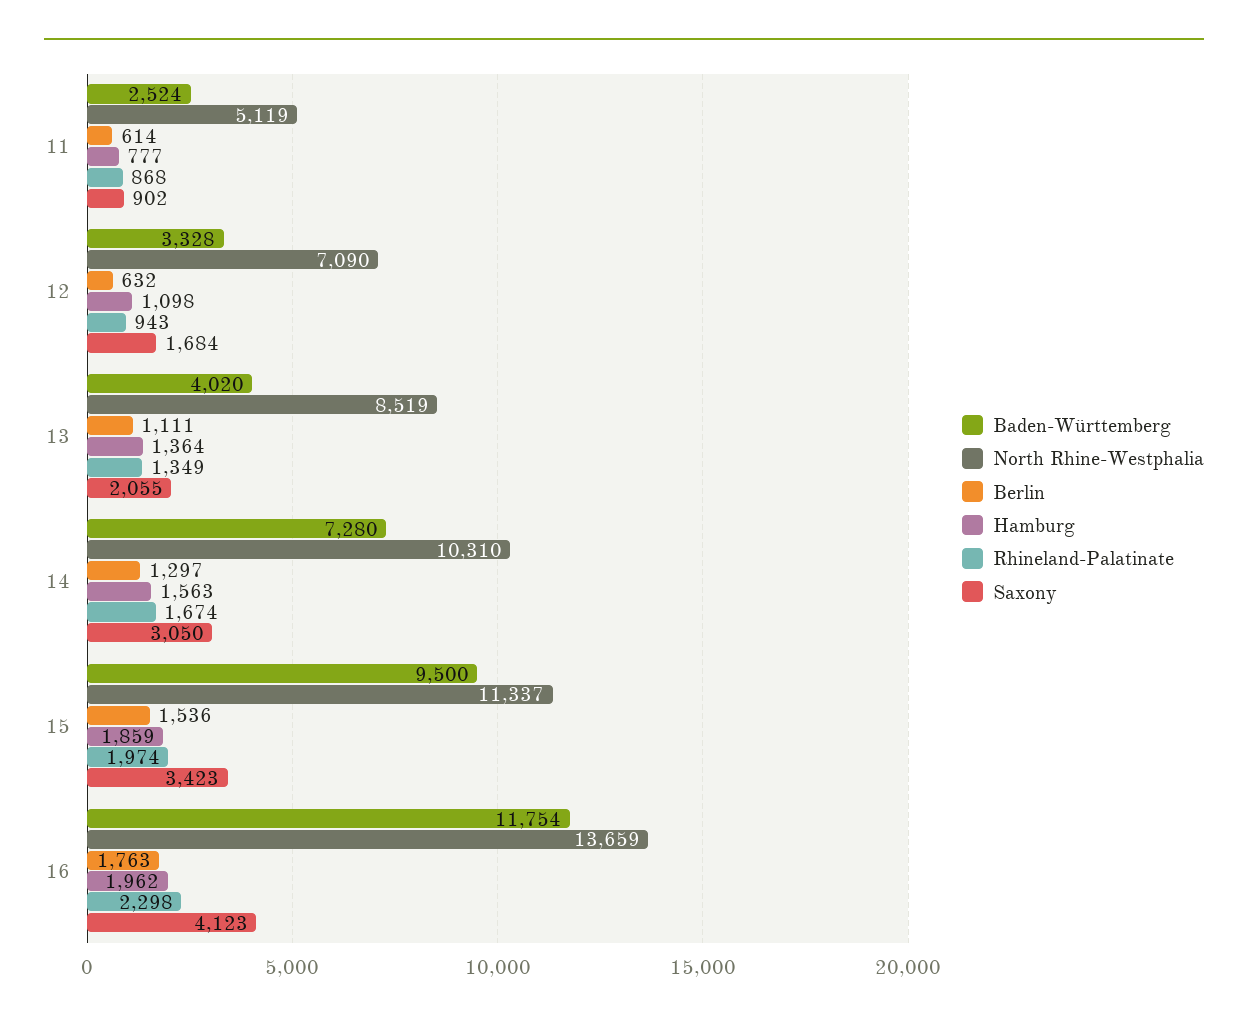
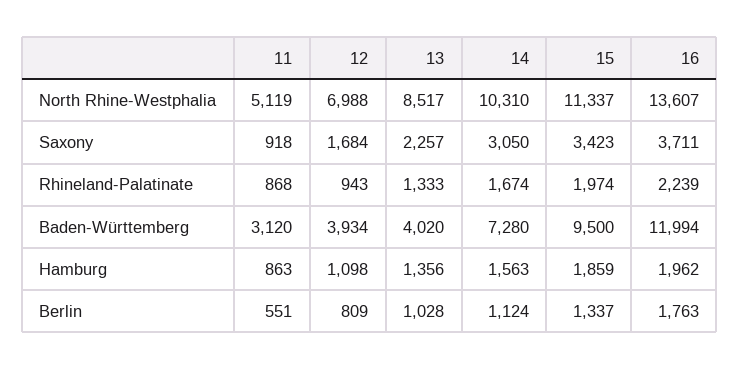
  {
    "Baden-Württemberg": {
-     "11": 2524,
+     "11": 3120,
-     "12": 3328,
+     "12": 3934,
      "13": 4020,
      "14": 7280,
      "15": 9500,
-     "16": 11754
+     "16": 11994
    },
    "North Rhine-Westphalia": {
      "11": 5119,
-     "12": 7090,
+     "12": 6988,
-     "13": 8519,
+     "13": 8517,
      "14": 10310,
      "15": 11337,
-     "16": 13659
+     "16": 13607
    },
    "Berlin": {
-     "11": 614,
+     "11": 551,
-     "12": 632,
+     "12": 809,
-     "13": 1111,
+     "13": 1028,
-     "14": 1297,
+     "14": 1124,
-     "15": 1536,
+     "15": 1337,
      "16": 1763
    },
    "Hamburg": {
-     "11": 777,
+     "11": 863,
      "12": 1098,
-     "13": 1364,
+     "13": 1356,
      "14": 1563,
      "15": 1859,
      "16": 1962
    },
    "Rhineland-Palatinate": {
      "11": 868,
      "12": 943,
-     "13": 1349,
+     "13": 1333,
      "14": 1674,
      "15": 1974,
-     "16": 2298
+     "16": 2239
    },
    "Saxony": {
-     "11": 902,
+     "11": 918,
      "12": 1684,
-     "13": 2055,
+     "13": 2257,
      "14": 3050,
      "15": 3423,
-     "16": 4123
+     "16": 3711
    }
  }

